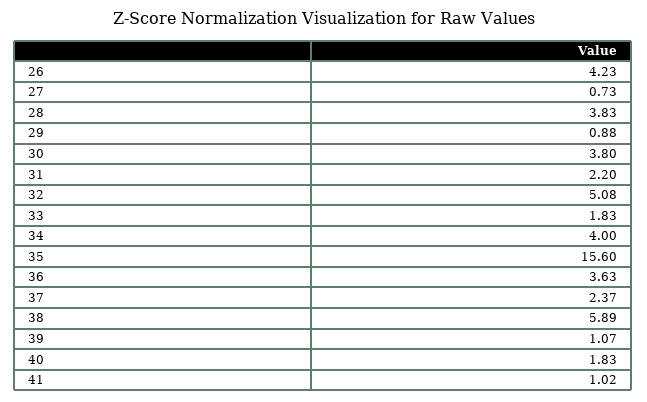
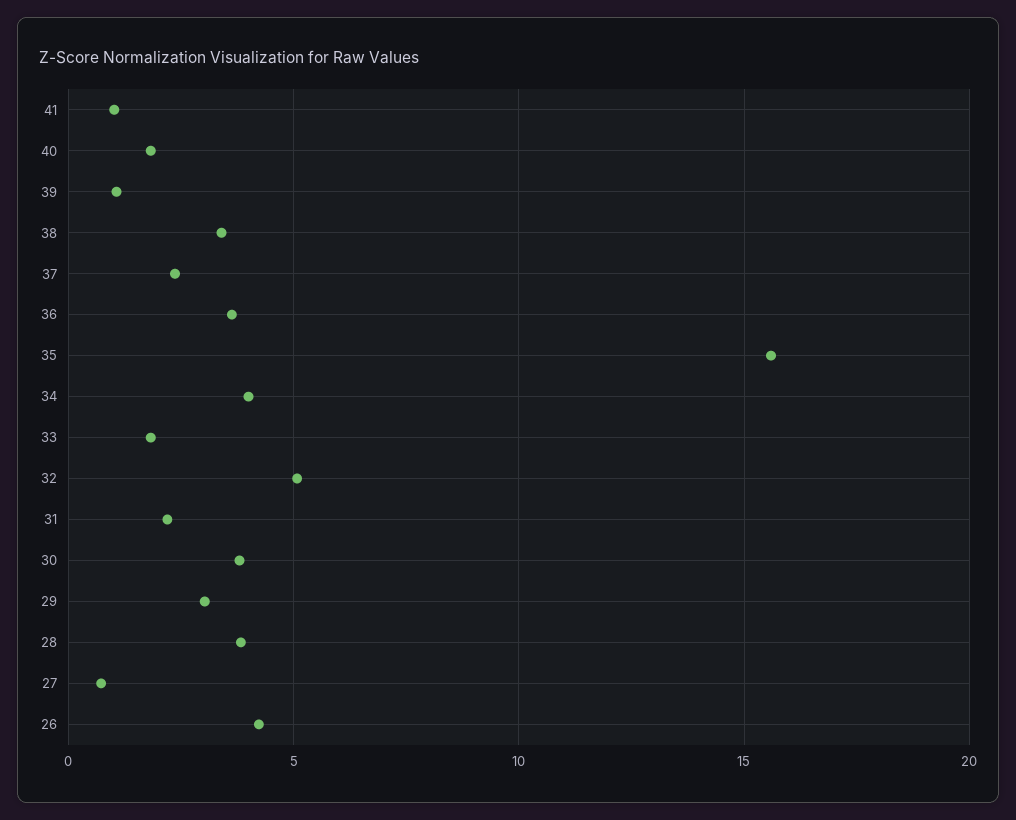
  {
    "26": 4.23,
    "27": 0.73,
    "28": 3.83,
-   "29": 0.88,
+   "29": 3,
    "30": 3.8,
    "31": 2.2,
    "32": 5.08,
    "33": 1.83,
    "34": 4,
    "35": 15.6,
    "36": 3.63,
    "37": 2.37,
-   "38": 5.89,
+   "38": 3.5,
    "39": 1.07,
    "40": 1.83,
    "41": 1.02
  }

